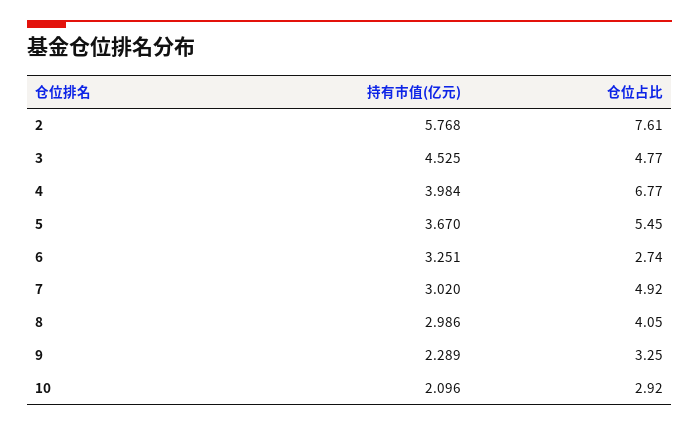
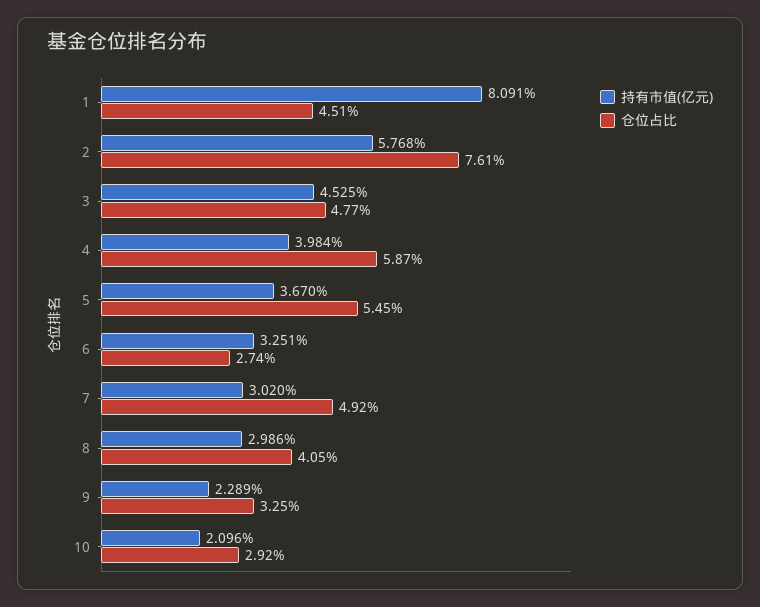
  {
    "持有市值(亿元)": {
      "2": 5.768,
      "3": 4.525,
      "4": 3.984,
      "5": 3.67,
      "6": 3.251,
      "7": 3.02,
      "8": 2.986,
      "9": 2.289,
-     "10": 2.096
+     "10": 2.096,
+     "1": 8.091
    },
    "仓位占比": {
      "2": 7.61,
      "3": 4.77,
-     "4": 6.77,
+     "4": 5.87,
      "5": 5.45,
      "6": 2.74,
      "7": 4.92,
      "8": 4.05,
      "9": 3.25,
-     "10": 2.92
+     "10": 2.92,
+     "1": 4.51
    }
  }

